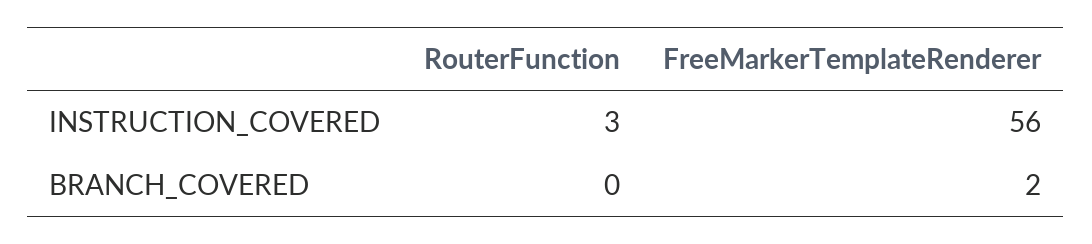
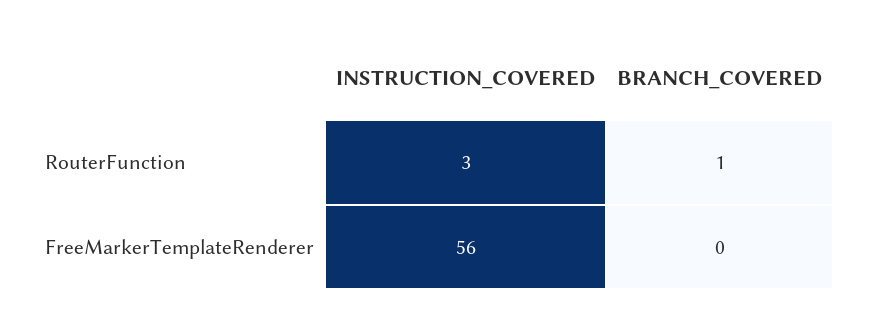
  {
    "RouterFunction": {
      "INSTRUCTION_COVERED": 3,
-     "BRANCH_COVERED": 0
+     "BRANCH_COVERED": 1
    },
    "FreeMarkerTemplateRenderer": {
      "INSTRUCTION_COVERED": 56,
-     "BRANCH_COVERED": 2
+     "BRANCH_COVERED": 0
    }
  }

